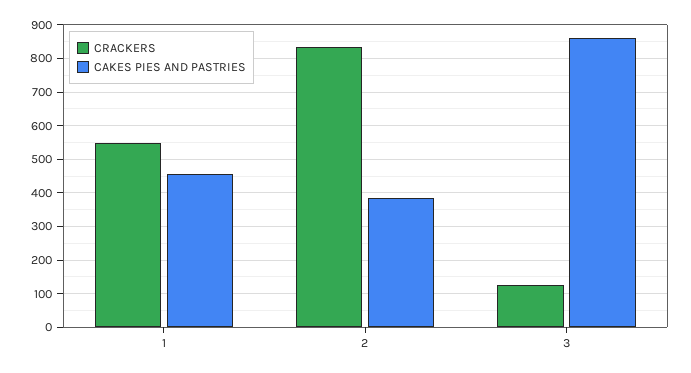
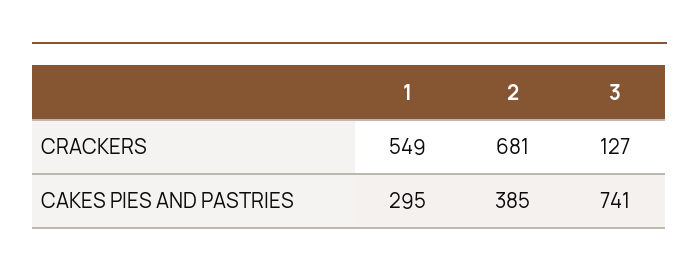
  {
    "CRACKERS": {
      "1": 549,
-     "2": 840,
+     "2": 681,
      "3": 127
    },
    "CAKES PIES AND PASTRIES": {
-     "1": 460,
+     "1": 295,
      "2": 385,
-     "3": 860
+     "3": 741
    }
  }

